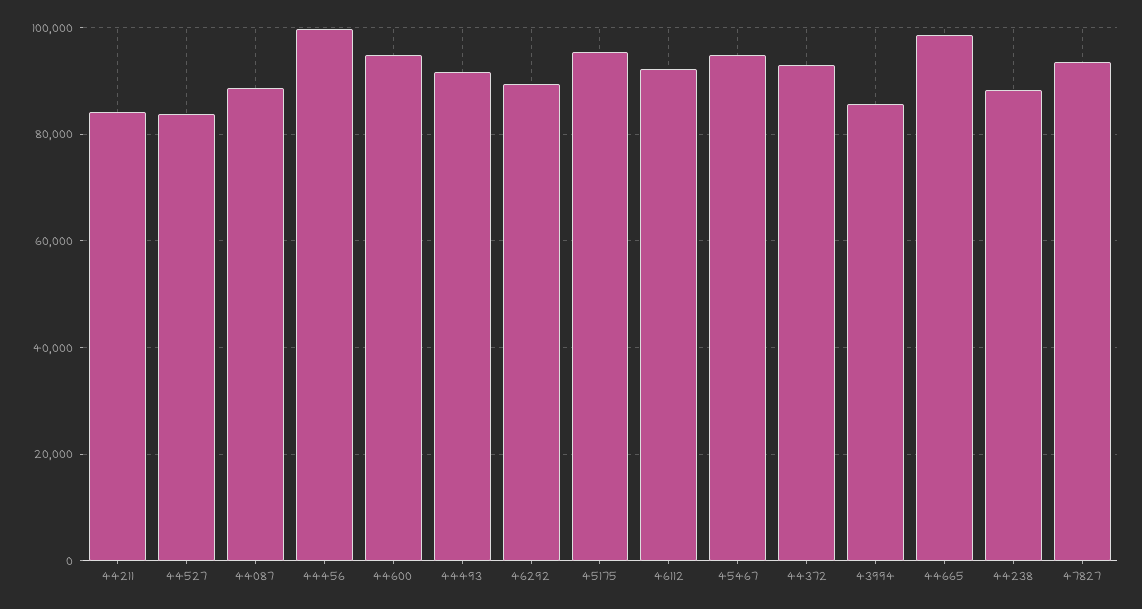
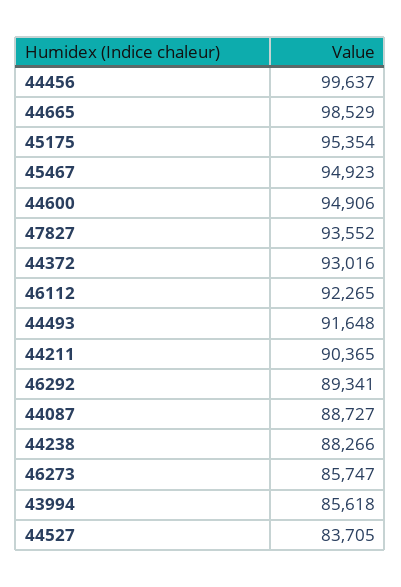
  {
-   "44211": 84000,
+   "44211": 90365,
    "44527": 83705,
    "44087": 88727,
    "44456": 99637,
    "44600": 94906,
    "44493": 91648,
    "46292": 89341,
    "45175": 95354,
    "46112": 92265,
    "45467": 94923,
    "44372": 93016,
    "43994": 85618,
    "44665": 98529,
    "44238": 88266,
-   "47827": 93552
+   "47827": 93552,
+   "46273": 85747
  }

